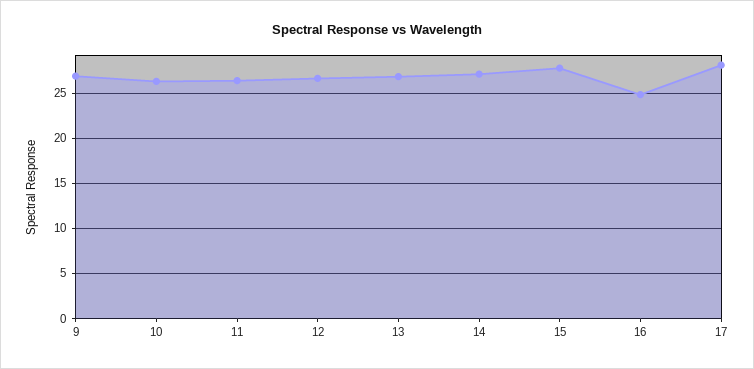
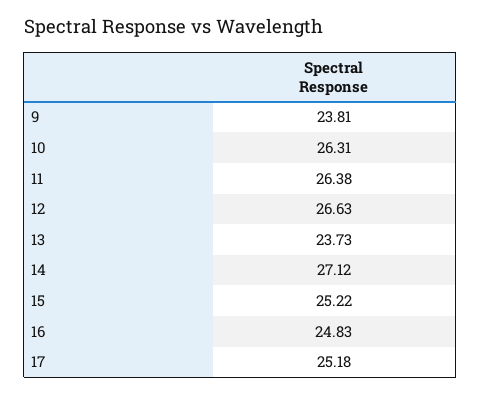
  {
-   "9": 27,
+   "9": 23.81,
    "10": 26.31,
    "11": 26.38,
    "12": 26.63,
-   "13": 27,
+   "13": 23.73,
    "14": 27.12,
-   "15": 28,
+   "15": 25.22,
    "16": 24.83,
-   "17": 28
+   "17": 25.18
  }

